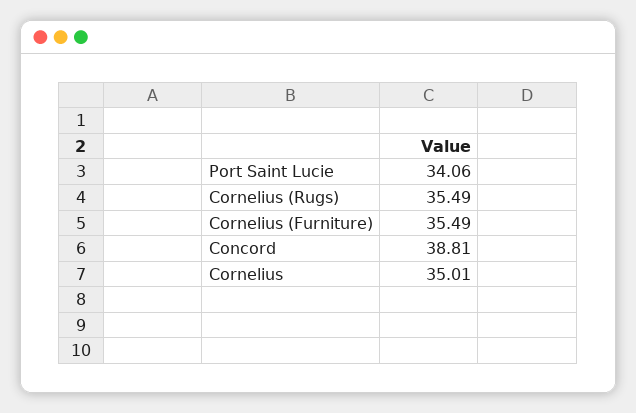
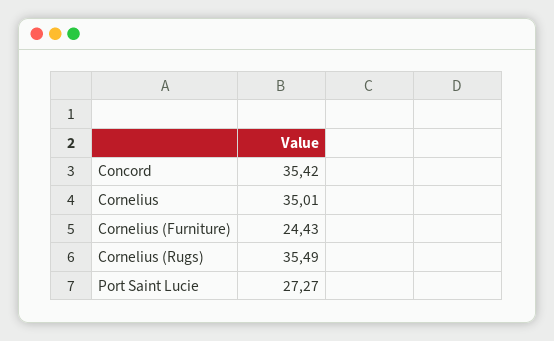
  {
-   "Port Saint Lucie": 34.06,
+   "Port Saint Lucie": 27.27,
    "Cornelius (Rugs)": 35.49,
-   "Cornelius (Furniture)": 35.49,
+   "Cornelius (Furniture)": 24.43,
-   "Concord": 38.81,
+   "Concord": 35.42,
    "Cornelius": 35.01
  }

